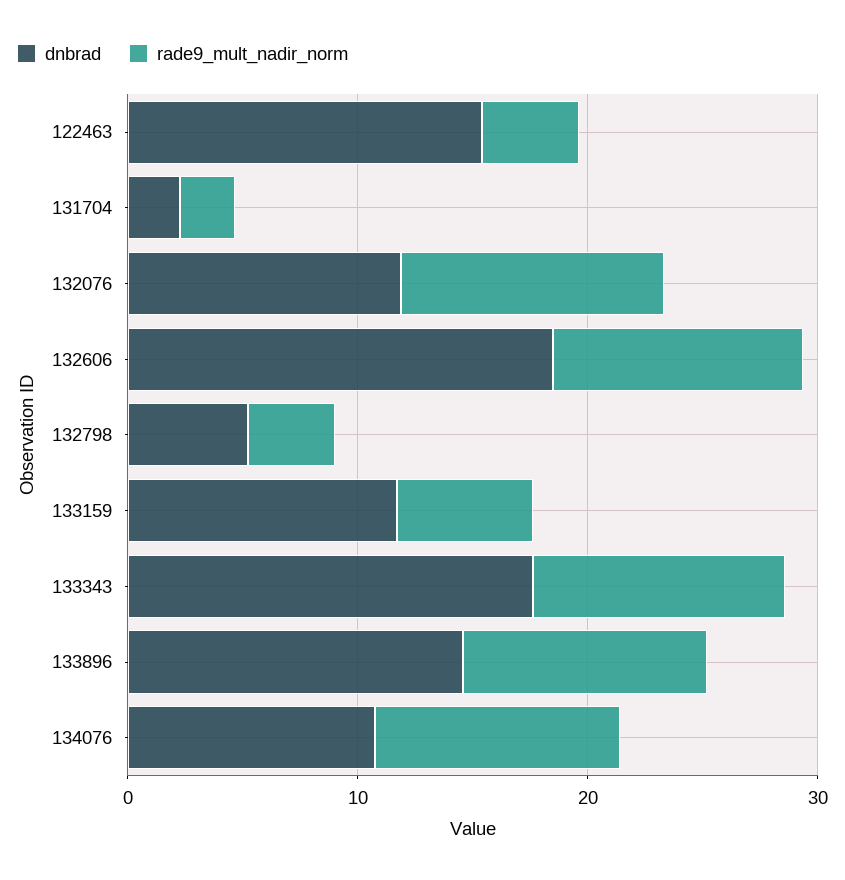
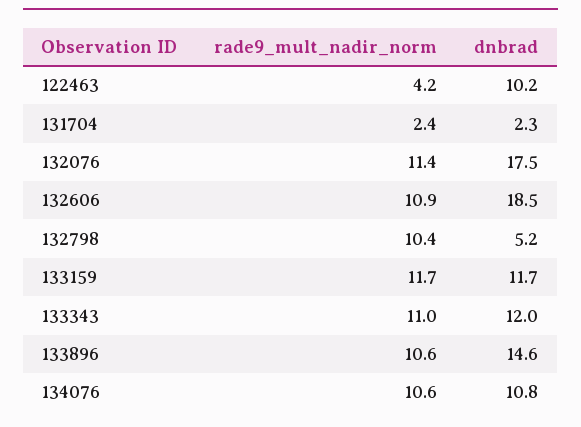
  {
    "dnbrad": {
-     "122463": 16,
+     "122463": 10.2,
      "131704": 2.3,
-     "132076": 12,
+     "132076": 17.5,
      "132606": 18.5,
      "132798": 5.2,
      "133159": 11.7,
-     "133343": 18,
+     "133343": 12,
      "133896": 14.6,
      "134076": 10.8
    },
    "rade9_mult_nadir_norm": {
      "122463": 4.2,
      "131704": 2.4,
      "132076": 11.4,
      "132606": 10.9,
-     "132798": 4,
+     "132798": 10.4,
-     "133159": 6,
+     "133159": 11.7,
      "133343": 11,
      "133896": 10.6,
      "134076": 10.6
    }
  }

